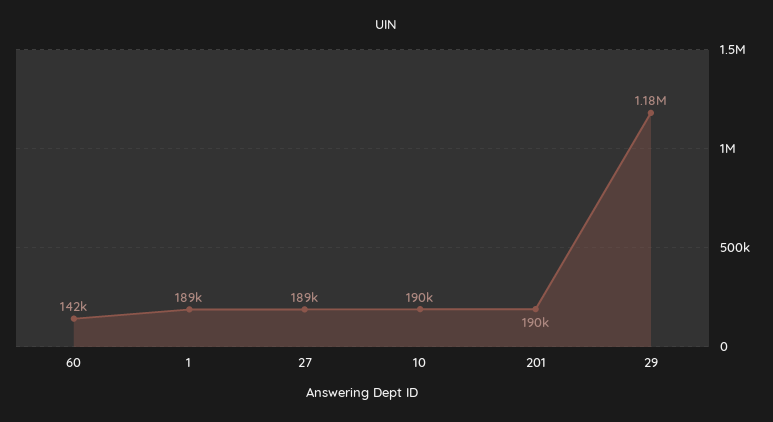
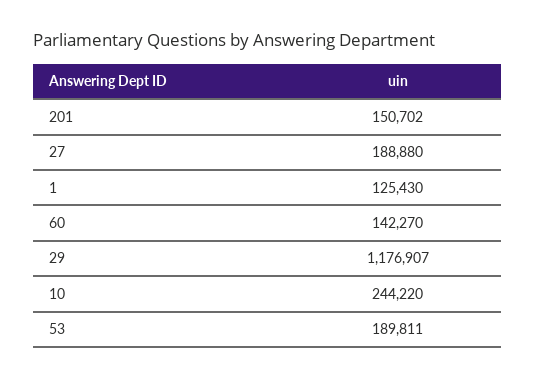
  {
    "60": 142270,
-   "1": 189000,
+   "1": 125430,
    "27": 188880,
-   "10": 190000,
+   "10": 244220,
-   "201": 190000,
+   "201": 150702,
-   "29": 1176907
+   "29": 1176907,
+   "53": 189811
  }

